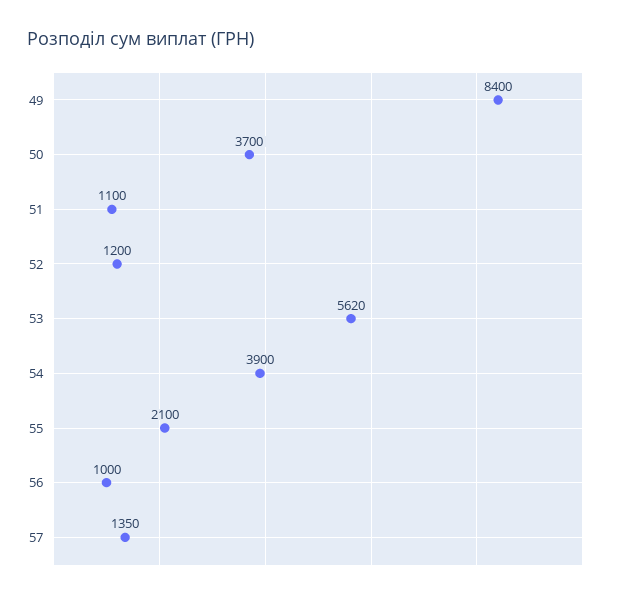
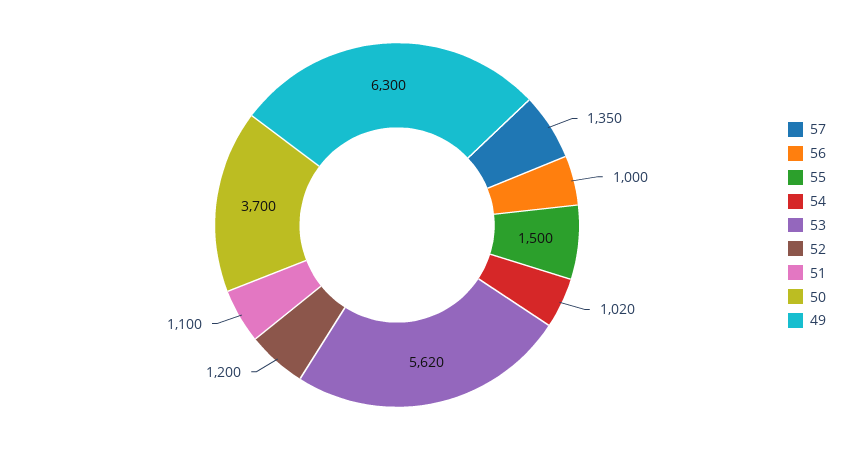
  {
-   "49": 8400,
+   "49": 6300,
    "50": 3700,
    "51": 1100,
    "52": 1200,
    "53": 5620,
-   "54": 3900,
+   "54": 1020,
-   "55": 2100,
+   "55": 1500,
    "56": 1000,
    "57": 1350
  }

